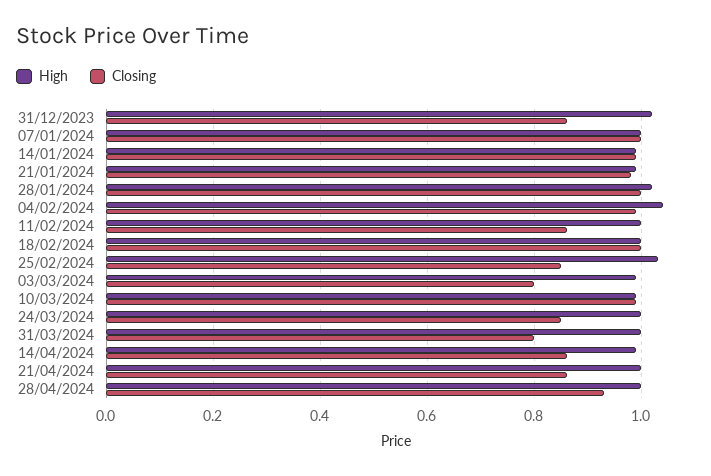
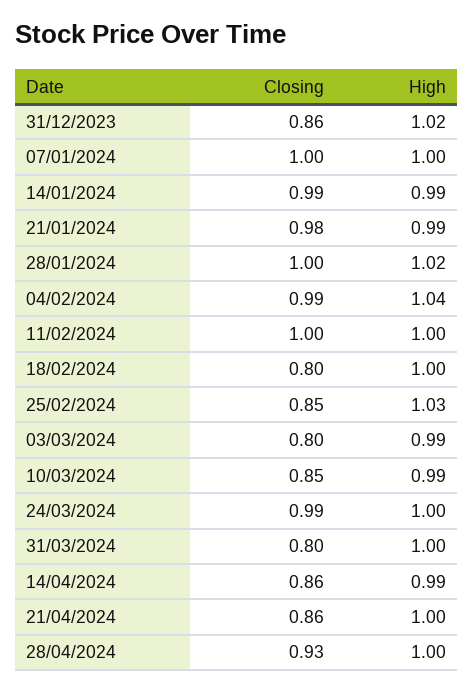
  {
    "High": {
      "31/12/2023": 1.02,
      "07/01/2024": 1,
      "14/01/2024": 0.99,
      "21/01/2024": 0.99,
      "28/01/2024": 1.02,
      "04/02/2024": 1.04,
      "11/02/2024": 1,
      "18/02/2024": 1,
      "25/02/2024": 1.03,
      "03/03/2024": 0.99,
      "10/03/2024": 0.99,
      "24/03/2024": 1,
      "31/03/2024": 1,
      "14/04/2024": 0.99,
      "21/04/2024": 1,
      "28/04/2024": 1
    },
    "Closing": {
      "31/12/2023": 0.86,
      "07/01/2024": 1,
      "14/01/2024": 0.99,
      "21/01/2024": 0.98,
      "28/01/2024": 1,
      "04/02/2024": 0.99,
-     "11/02/2024": 0.85,
+     "11/02/2024": 1,
-     "18/02/2024": 1,
+     "18/02/2024": 0.8,
      "25/02/2024": 0.85,
      "03/03/2024": 0.8,
-     "10/03/2024": 1,
+     "10/03/2024": 0.85,
-     "24/03/2024": 0.85,
+     "24/03/2024": 0.99,
      "31/03/2024": 0.8,
      "14/04/2024": 0.86,
      "21/04/2024": 0.86,
      "28/04/2024": 0.93
    }
  }

